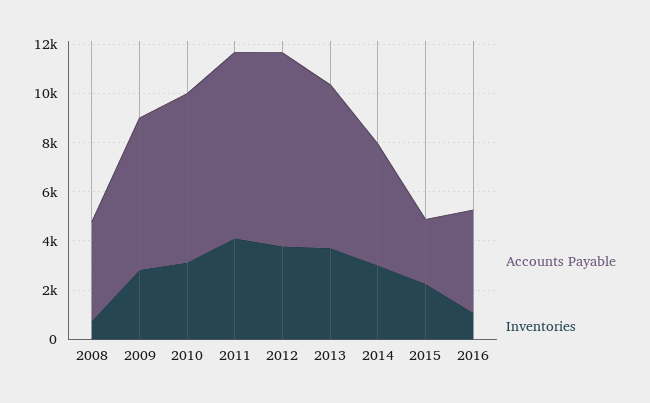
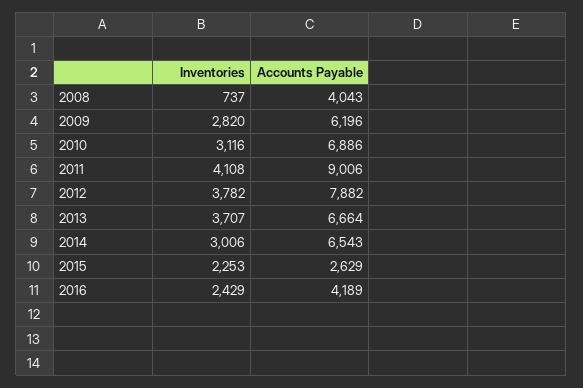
  {
    "Accounts Payable": {
      "2008": 4043,
      "2009": 6196,
      "2010": 6886,
-     "2011": 7500,
+     "2011": 9006,
      "2012": 7882,
      "2013": 6664,
-     "2014": 5000,
+     "2014": 6543,
      "2015": 2629,
      "2016": 4189
    },
    "Inventories": {
      "2008": 737,
      "2009": 2820,
      "2010": 3116,
      "2011": 4108,
      "2012": 3782,
      "2013": 3707,
      "2014": 3006,
      "2015": 2253,
-     "2016": 1000
+     "2016": 2429
    }
  }

